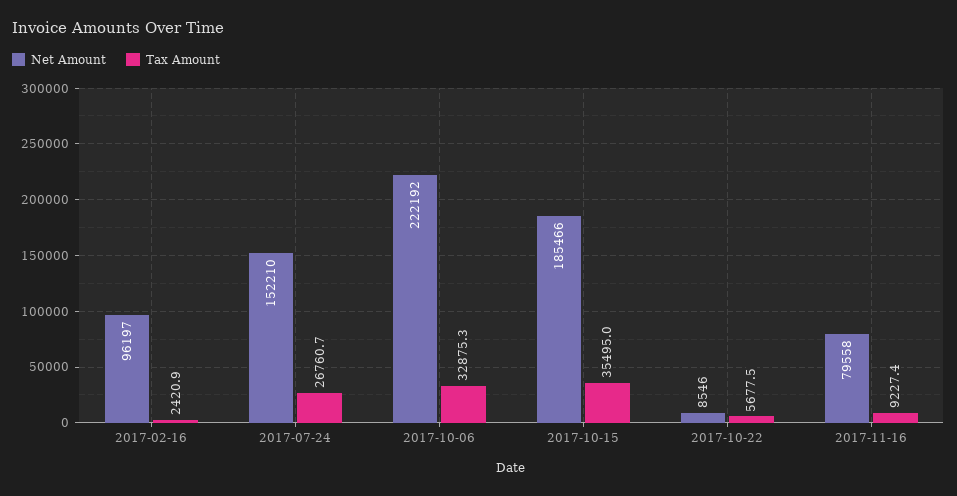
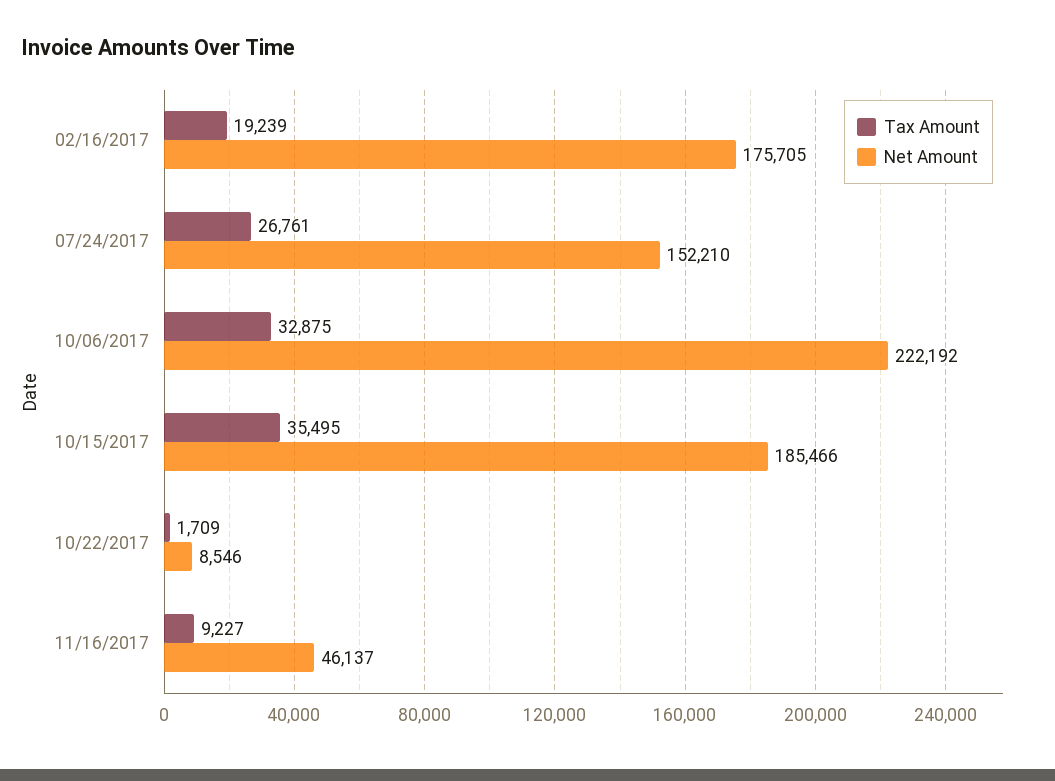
  {
    "Net Amount": {
-     "2017-02-16": 96197,
+     "2017-02-16": 175705,
      "2017-07-24": 152210,
      "2017-10-06": 222192,
      "2017-10-15": 185466,
      "2017-10-22": 8546,
-     "2017-11-16": 79558
+     "2017-11-16": 46137
    },
    "Tax Amount": {
-     "2017-02-16": 2420.9,
+     "2017-02-16": 19239,
      "2017-07-24": 26760.7,
      "2017-10-06": 32875.3,
      "2017-10-15": 35495,
-     "2017-10-22": 5677.5,
+     "2017-10-22": 1709,
      "2017-11-16": 9227.4
    }
  }

